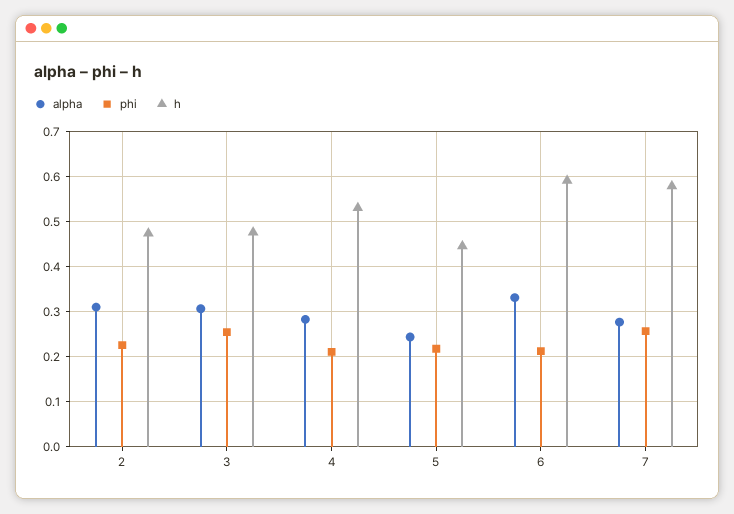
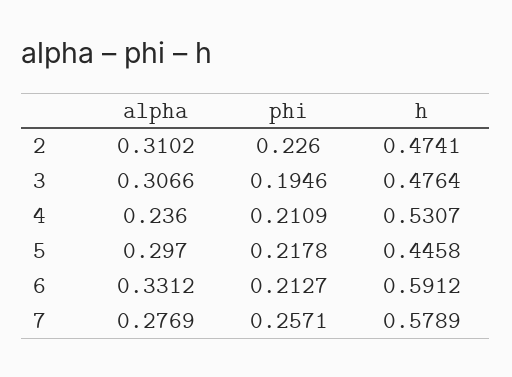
  {
    "alpha": {
      "2": 0.3102,
      "3": 0.3066,
-     "4": 0.28,
+     "4": 0.236,
-     "5": 0.24,
+     "5": 0.297,
      "6": 0.3312,
      "7": 0.2769
    },
    "phi": {
      "2": 0.226,
-     "3": 0.26,
+     "3": 0.1946,
      "4": 0.2109,
      "5": 0.2178,
      "6": 0.2127,
      "7": 0.2571
    },
    "h": {
      "2": 0.4741,
      "3": 0.4764,
      "4": 0.5307,
      "5": 0.4458,
      "6": 0.5912,
      "7": 0.5789
    }
  }

